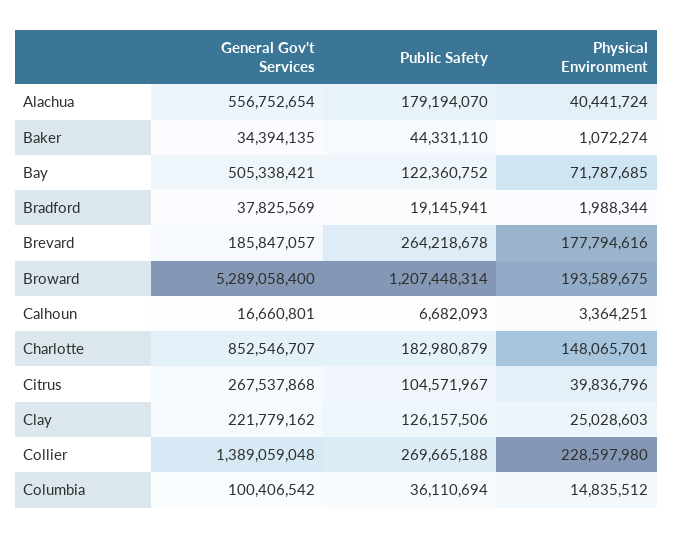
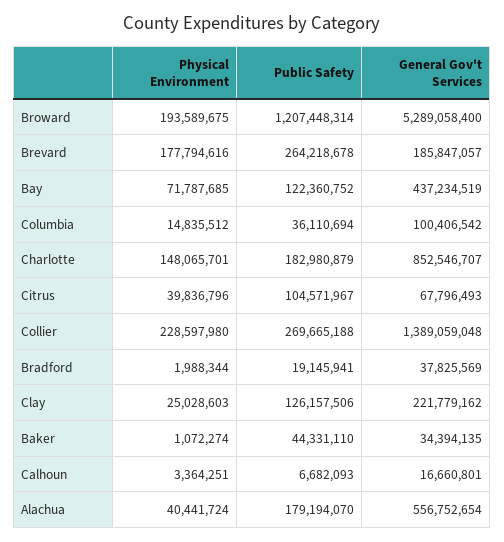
  {
    "General Gov't Services": {
      "Alachua": 556752654,
      "Baker": 34394135,
-     "Bay": 505338421,
+     "Bay": 437234519,
      "Bradford": 37825569,
      "Brevard": 185847057,
      "Broward": 5289058400,
      "Calhoun": 16660801,
      "Charlotte": 852546707,
-     "Citrus": 267537868,
+     "Citrus": 67796493,
      "Clay": 221779162,
      "Collier": 1389059048,
      "Columbia": 100406542
    },
    "Public Safety": {
      "Alachua": 179194070,
      "Baker": 44331110,
      "Bay": 122360752,
      "Bradford": 19145941,
      "Brevard": 264218678,
      "Broward": 1207448314,
      "Calhoun": 6682093,
      "Charlotte": 182980879,
      "Citrus": 104571967,
      "Clay": 126157506,
      "Collier": 269665188,
      "Columbia": 36110694
    },
    "Physical Environment": {
      "Alachua": 40441724,
      "Baker": 1072274,
      "Bay": 71787685,
      "Bradford": 1988344,
      "Brevard": 177794616,
      "Broward": 193589675,
      "Calhoun": 3364251,
      "Charlotte": 148065701,
      "Citrus": 39836796,
      "Clay": 25028603,
      "Collier": 228597980,
      "Columbia": 14835512
    }
  }

